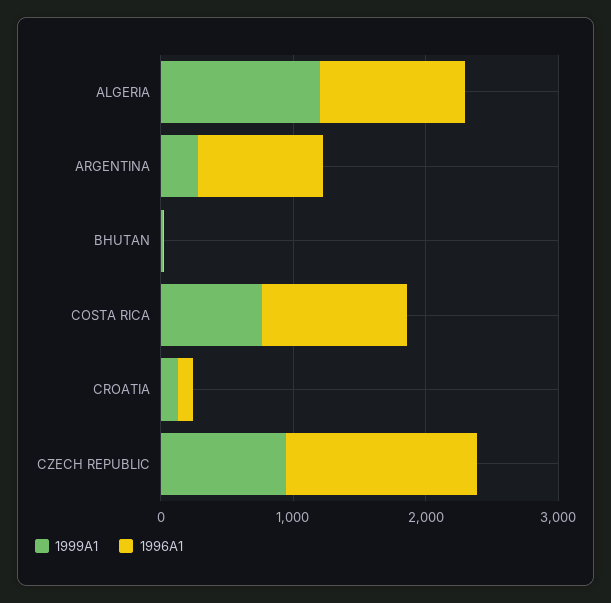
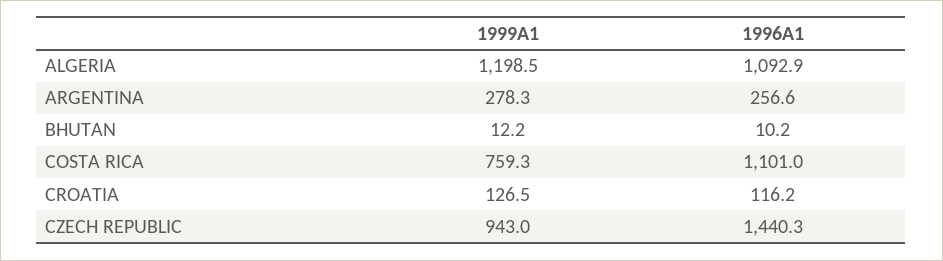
  {
    "1999A1": {
      "ALGERIA": 1198.5,
      "ARGENTINA": 278.3,
      "BHUTAN": 12.2,
      "COSTA RICA": 759.3,
      "CROATIA": 126.5,
      "CZECH REPUBLIC": 943
    },
    "1996A1": {
      "ALGERIA": 1092.9,
-     "ARGENTINA": 1000,
+     "ARGENTINA": 256.6,
      "BHUTAN": 10.2,
      "COSTA RICA": 1101,
      "CROATIA": 116.2,
      "CZECH REPUBLIC": 1440.3
    }
  }

